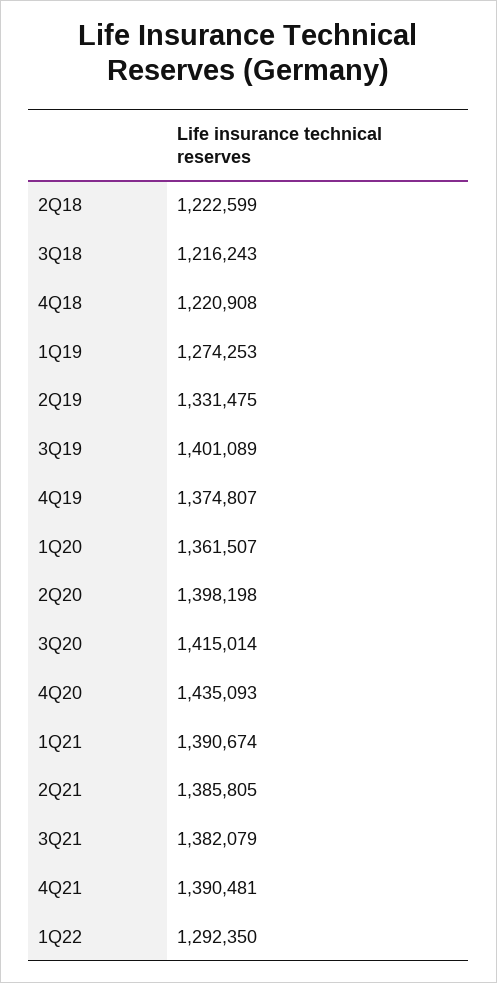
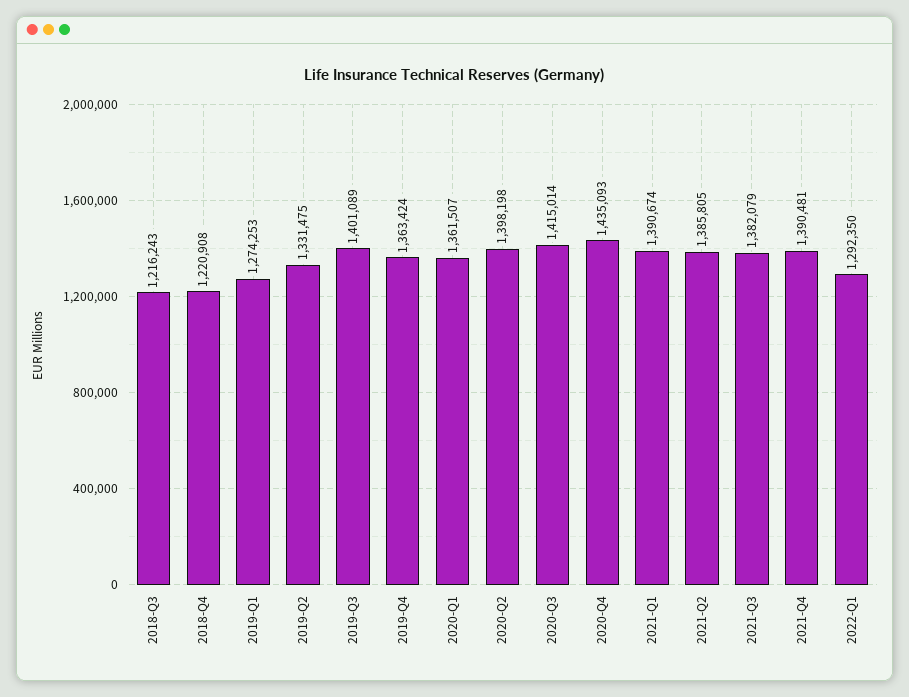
  {
-   "2Q18": 1222599,
    "3Q18": 1216243,
    "4Q18": 1220908,
    "1Q19": 1274253,
    "2Q19": 1331475,
    "3Q19": 1401089,
-   "4Q19": 1374807,
+   "4Q19": 1363424,
    "1Q20": 1361507,
    "2Q20": 1398198,
    "3Q20": 1415014,
    "4Q20": 1435093,
    "1Q21": 1390674,
    "2Q21": 1385805,
    "3Q21": 1382079,
    "4Q21": 1390481,
    "1Q22": 1292350
  }

